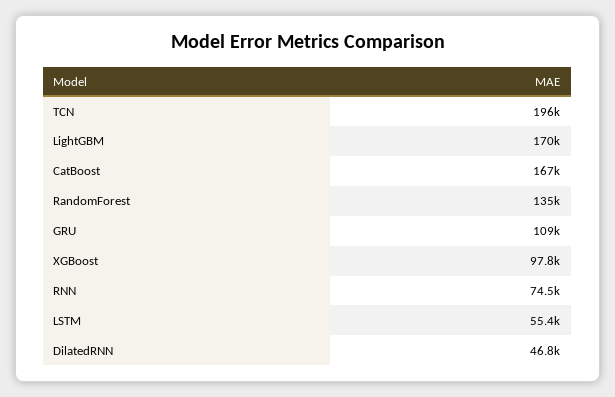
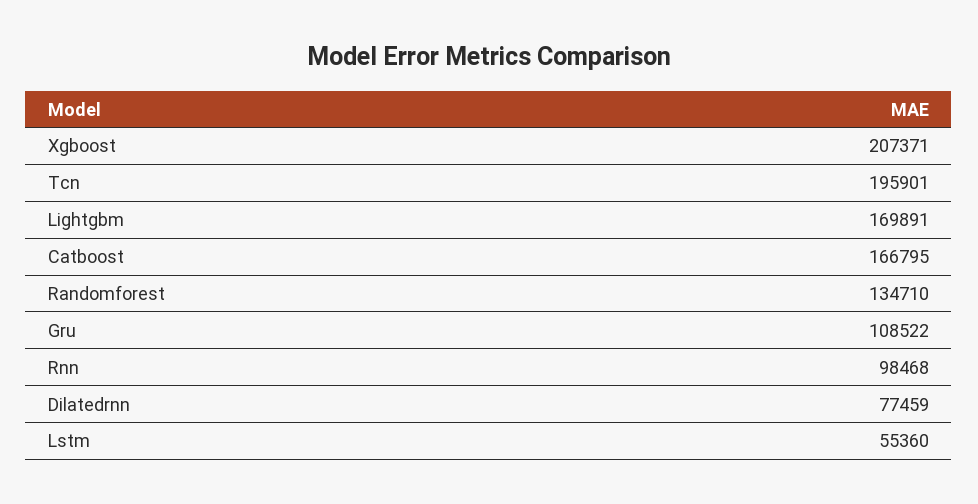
  {
    "TCN": 195901,
    "LightGBM": 169891,
    "CatBoost": 166795,
    "RandomForest": 134710,
    "GRU": 108522,
-   "XGBoost": 97800,
+   "XGBoost": 207371,
-   "RNN": 74500,
+   "RNN": 98468,
    "LSTM": 55360,
-   "DilatedRNN": 46800
+   "DilatedRNN": 77459
  }

